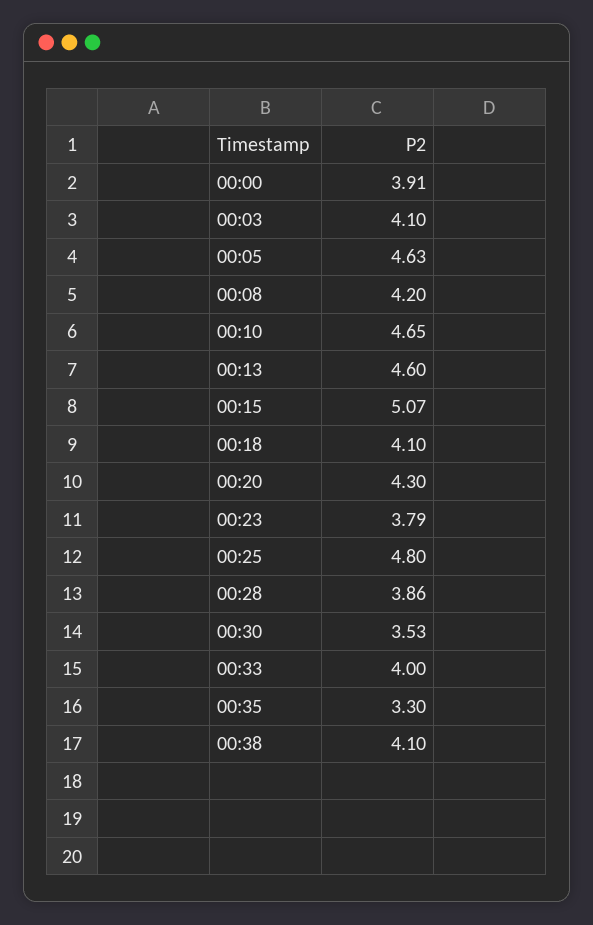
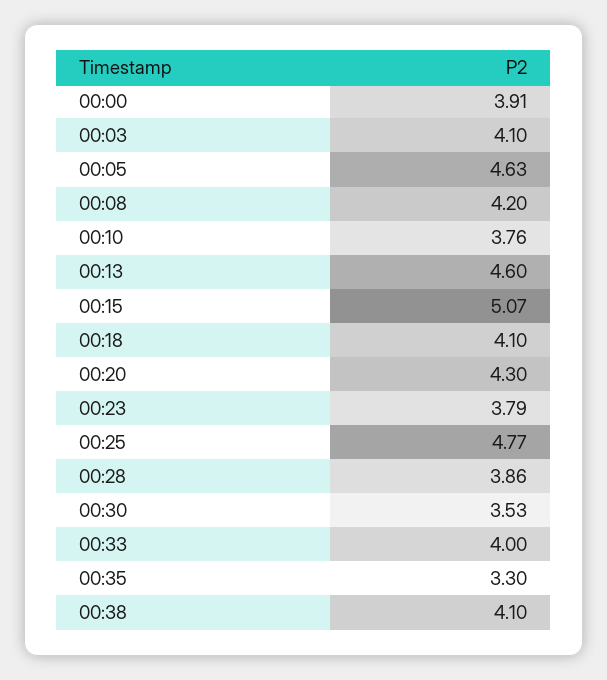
  {
    "00:00": 3.91,
    "00:03": 4.1,
    "00:05": 4.63,
    "00:08": 4.2,
-   "00:10": 4.65,
+   "00:10": 3.76,
    "00:13": 4.6,
    "00:15": 5.07,
    "00:18": 4.1,
    "00:20": 4.3,
    "00:23": 3.79,
-   "00:25": 4.8,
+   "00:25": 4.77,
    "00:28": 3.86,
    "00:30": 3.53,
    "00:33": 4,
    "00:35": 3.3,
    "00:38": 4.1
  }

